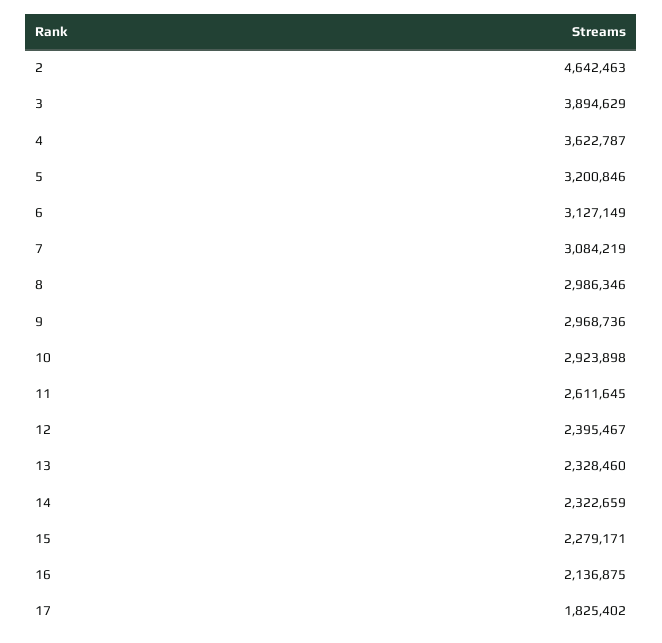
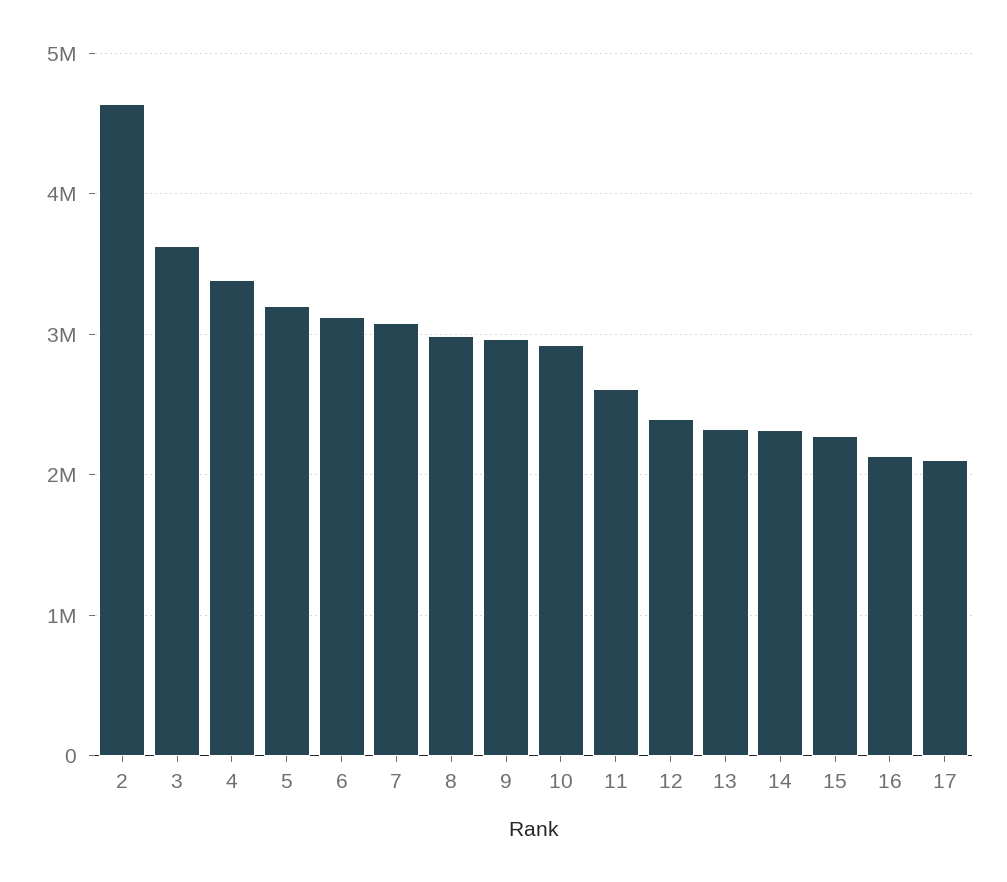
  {
    "2": 4642463,
-   "3": 3894629,
+   "3": 3600000,
-   "4": 3622787,
+   "4": 3400000,
    "5": 3200846,
    "6": 3127149,
    "7": 3084219,
    "8": 2986346,
    "9": 2968736,
    "10": 2923898,
    "11": 2611645,
    "12": 2395467,
    "13": 2328460,
    "14": 2322659,
    "15": 2279171,
    "16": 2136875,
-   "17": 1825402
+   "17": 2100000
  }

